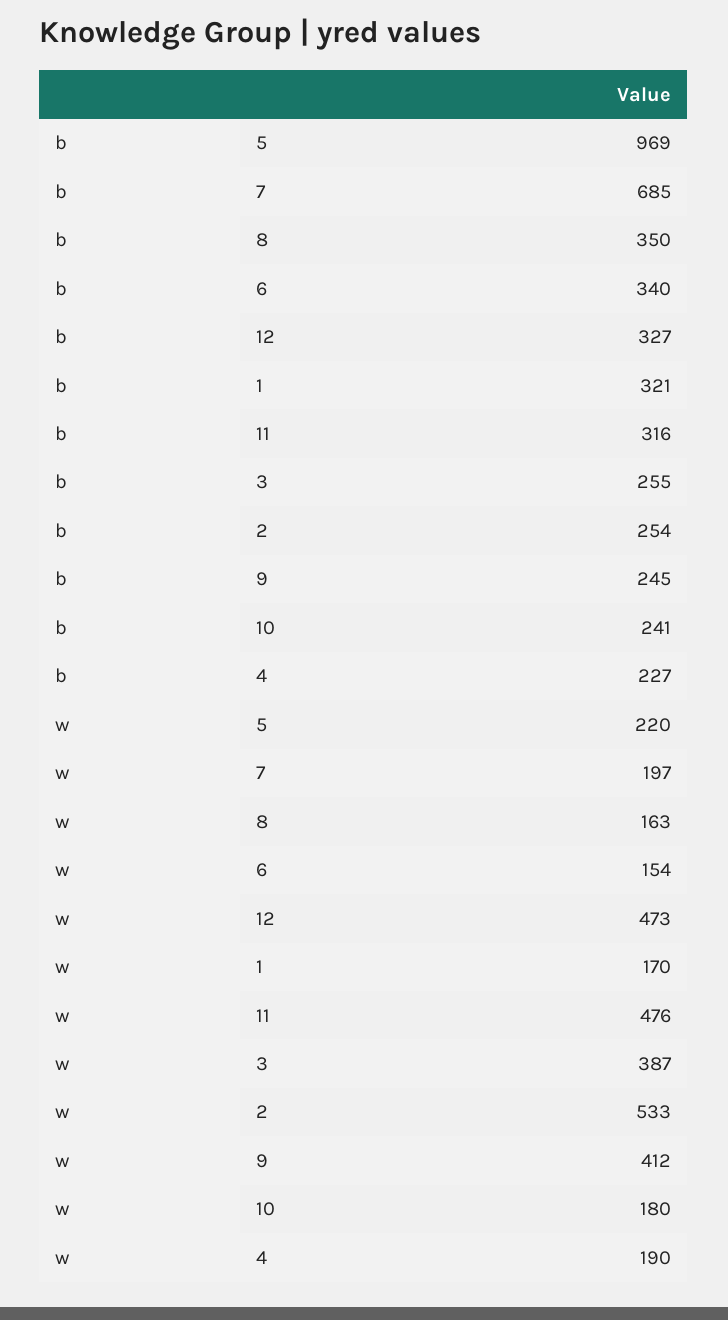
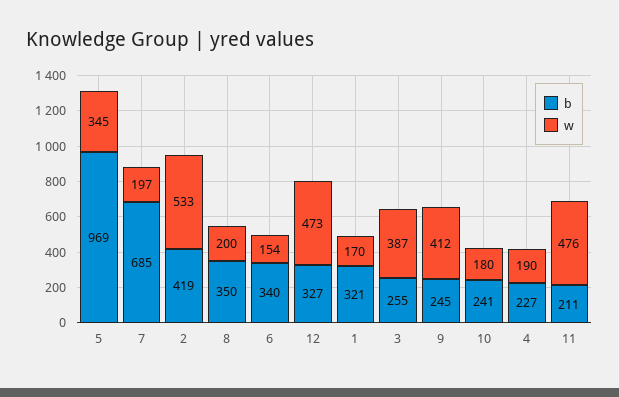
  {
    "b": {
      "5": 969,
      "7": 685,
      "8": 350,
      "6": 340,
      "12": 327,
      "1": 321,
-     "11": 316,
+     "11": 211,
      "3": 255,
-     "2": 254,
+     "2": 419,
      "9": 245,
      "10": 241,
      "4": 227
    },
    "w": {
-     "5": 220,
+     "5": 345,
      "7": 197,
-     "8": 163,
+     "8": 200,
      "6": 154,
      "12": 473,
      "1": 170,
      "11": 476,
      "3": 387,
      "2": 533,
      "9": 412,
      "10": 180,
      "4": 190
    }
  }

